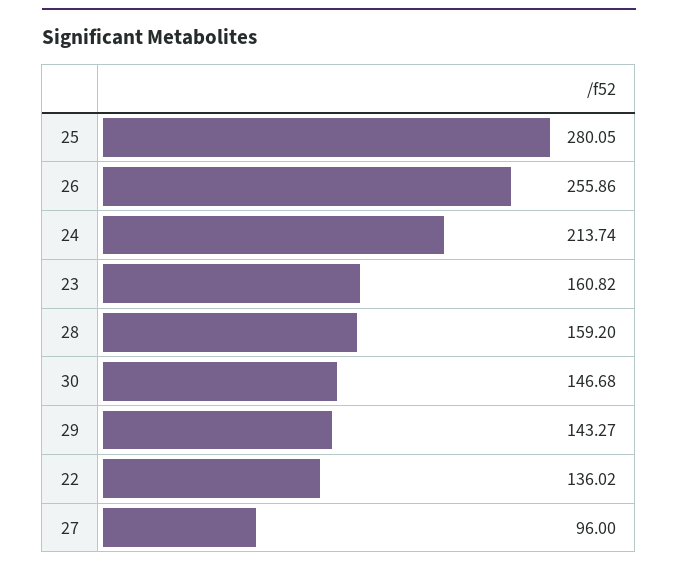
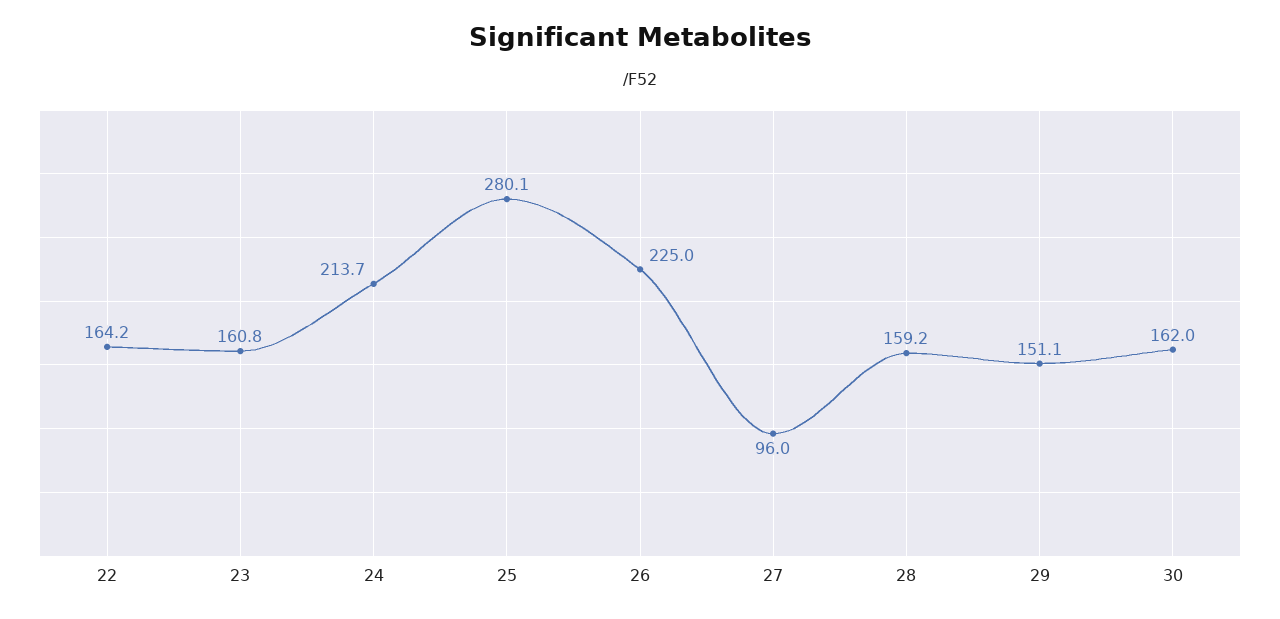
  {
    "25": 280.05,
-   "26": 255.86,
+   "26": 225,
    "24": 213.74,
    "23": 160.82,
    "28": 159.2,
-   "30": 146.68,
+   "30": 162,
-   "29": 143.27,
+   "29": 151.1,
-   "22": 136.02,
+   "22": 164.2,
    "27": 96
  }

